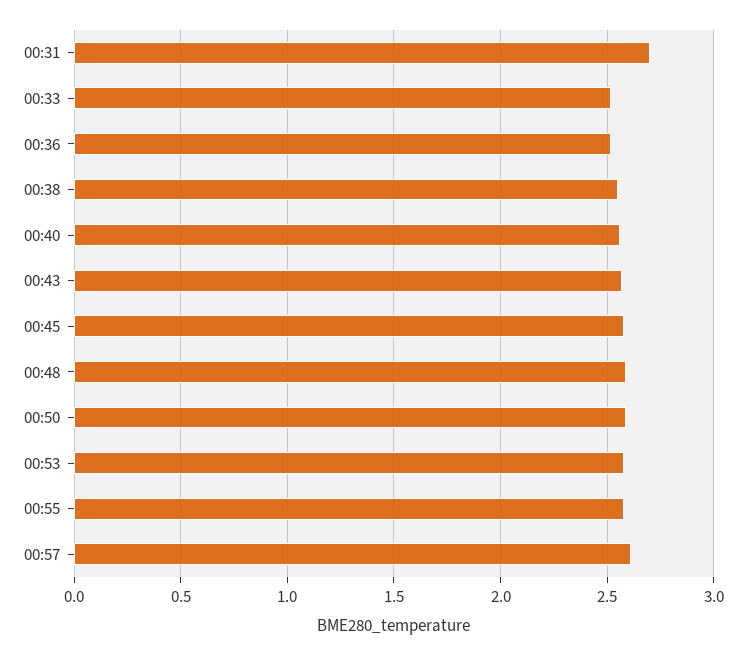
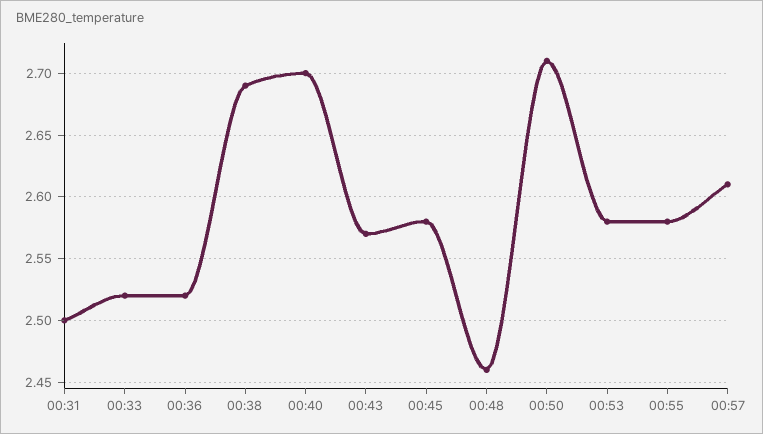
  {
-   "00:31": 2.7,
+   "00:31": 2.5,
    "00:33": 2.52,
    "00:36": 2.52,
-   "00:38": 2.55,
+   "00:38": 2.69,
-   "00:40": 2.55,
+   "00:40": 2.7,
    "00:43": 2.57,
    "00:45": 2.58,
-   "00:48": 2.6,
+   "00:48": 2.46,
-   "00:50": 2.6,
+   "00:50": 2.71,
    "00:53": 2.58,
    "00:55": 2.58,
    "00:57": 2.61
  }

